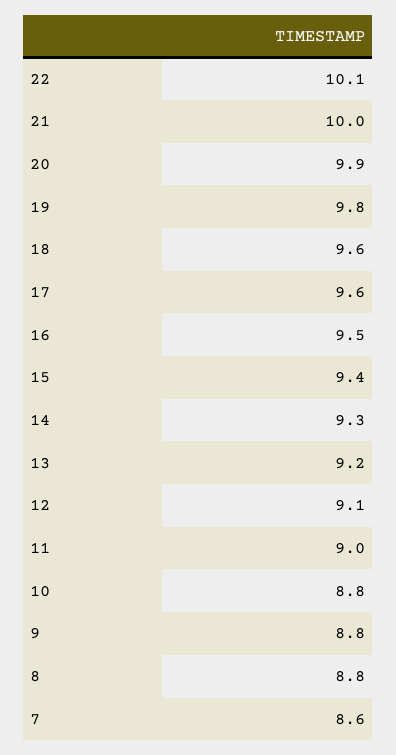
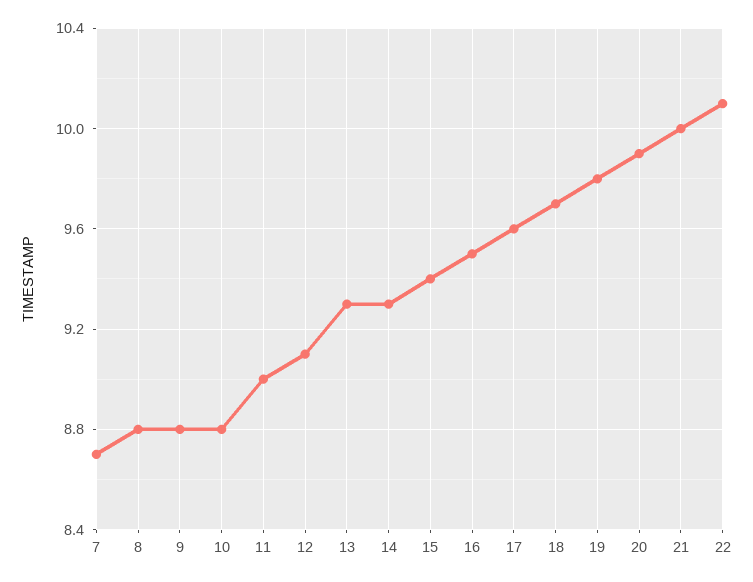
  {
    "22": 10.1,
    "21": 10,
    "20": 9.9,
    "19": 9.8,
-   "18": 9.6,
+   "18": 9.7,
    "17": 9.6,
    "16": 9.5,
    "15": 9.4,
    "14": 9.3,
-   "13": 9.2,
+   "13": 9.3,
    "12": 9.1,
    "11": 9,
    "10": 8.8,
    "9": 8.8,
    "8": 8.8,
-   "7": 8.6
+   "7": 8.7
  }

